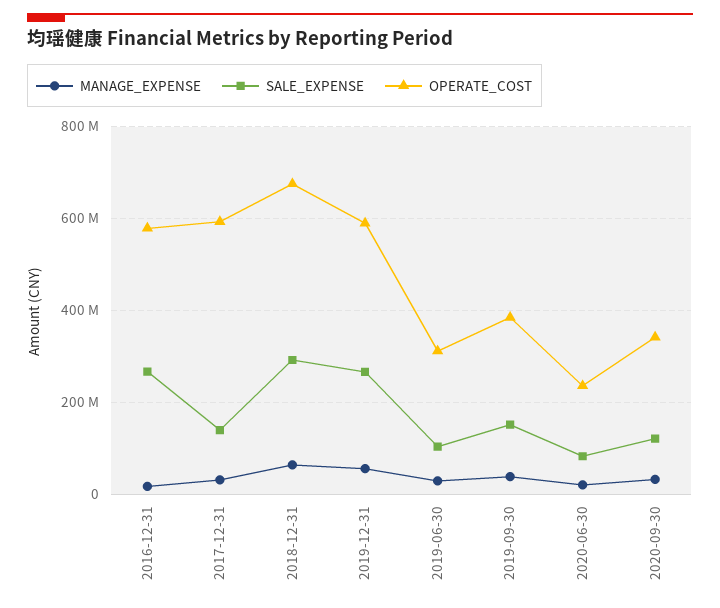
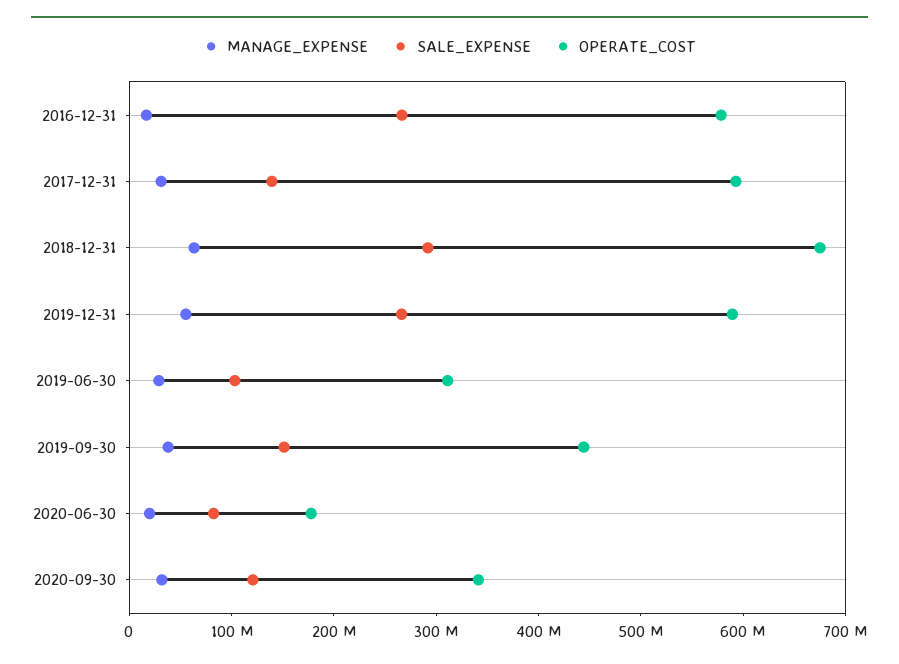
  {
    "MANAGE_EXPENSE": {
      "2016-12-31": 20000000,
      "2017-12-31": 40000000,
      "2018-12-31": 60000000,
      "2019-12-31": 60000000,
      "2019-06-30": 20000000,
      "2019-09-30": 40000000,
      "2020-06-30": 20000000,
      "2020-09-30": 40000000
    },
    "SALE_EXPENSE": {
      "2016-12-31": 260000000,
      "2017-12-31": 140000000,
      "2018-12-31": 300000000,
      "2019-12-31": 260000000,
      "2019-06-30": 100000000,
      "2019-09-30": 160000000,
      "2020-06-30": 80000000,
      "2020-09-30": 120000000
    },
    "OPERATE_COST": {
      "2016-12-31": 580000000,
      "2017-12-31": 600000000,
      "2018-12-31": 680000000,
      "2019-12-31": 580000000,
      "2019-06-30": 320000000,
-     "2019-09-30": 380000000,
+     "2019-09-30": 440000000,
-     "2020-06-30": 240000000,
+     "2020-06-30": 180000000,
      "2020-09-30": 340000000
    }
  }

